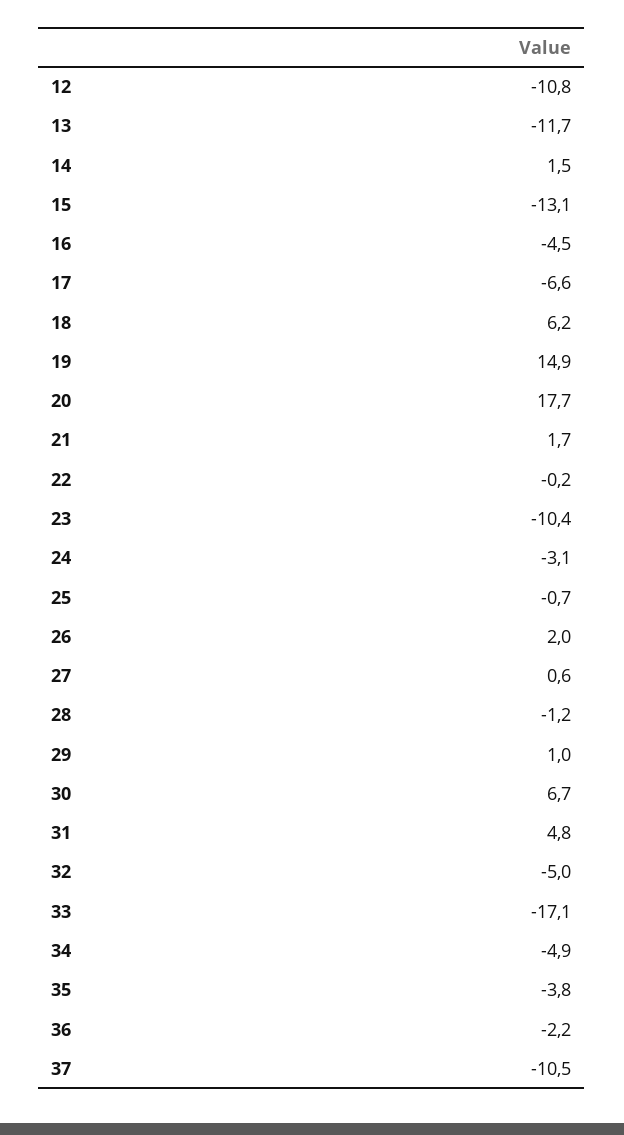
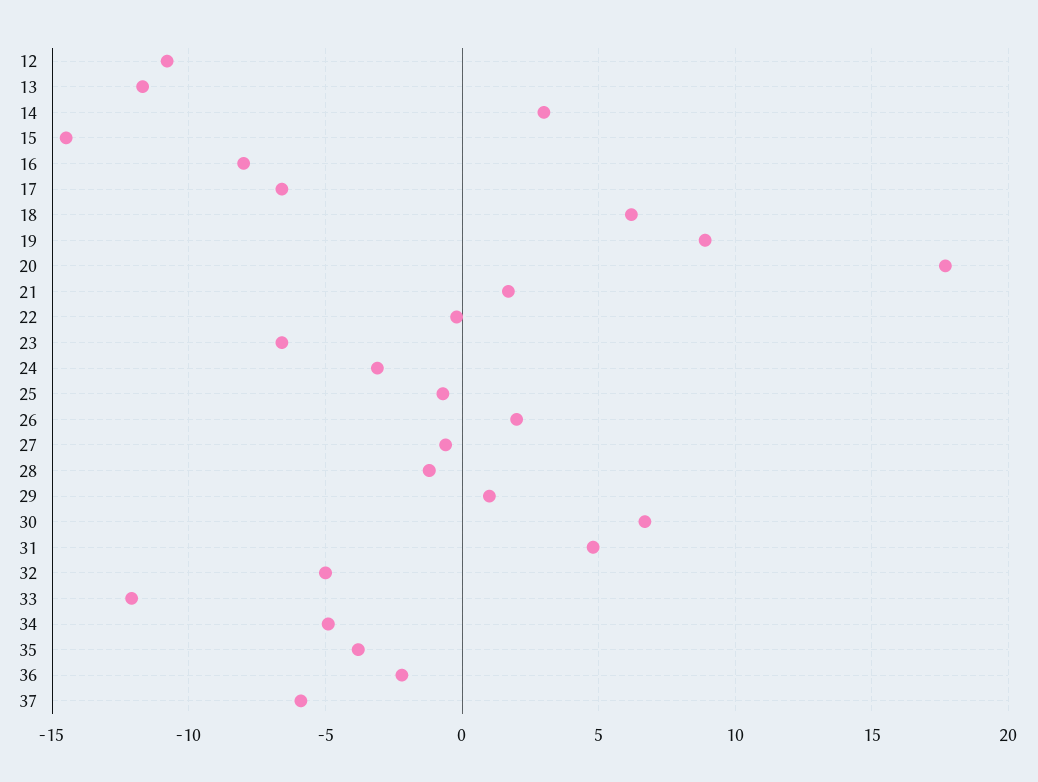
  {
    "12": -10.8,
    "13": -11.7,
-   "14": 1.5,
+   "14": 3,
-   "15": -13.1,
+   "15": -14.5,
-   "16": -4.5,
+   "16": -8,
    "17": -6.6,
    "18": 6.2,
-   "19": 14.9,
+   "19": 9,
    "20": 17.7,
    "21": 1.7,
    "22": -0.2,
-   "23": -10.4,
+   "23": -6.5,
    "24": -3.1,
    "25": -0.7,
    "26": 2,
-   "27": 0.6,
+   "27": -0.5,
    "28": -1.2,
    "29": 1,
    "30": 6.7,
    "31": 4.8,
    "32": -5,
-   "33": -17.1,
+   "33": -12,
    "34": -4.9,
    "35": -3.8,
    "36": -2.2,
-   "37": -10.5
+   "37": -6
  }

